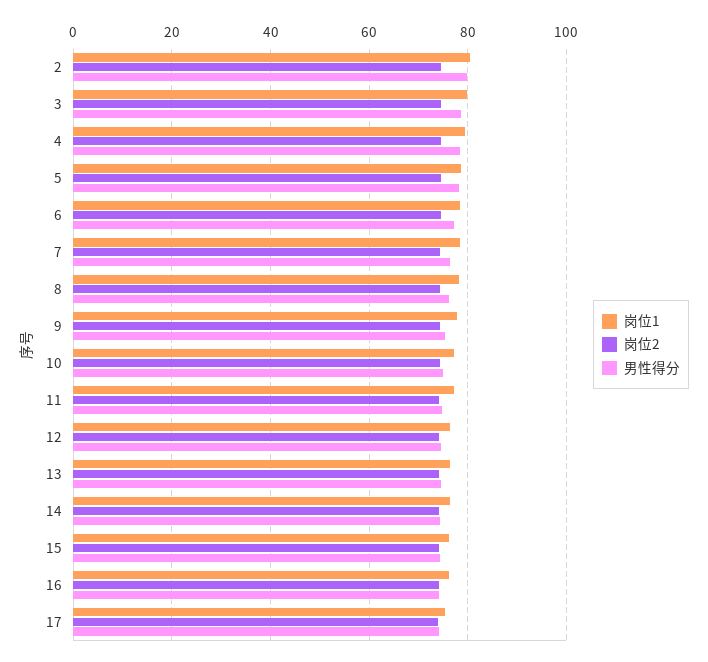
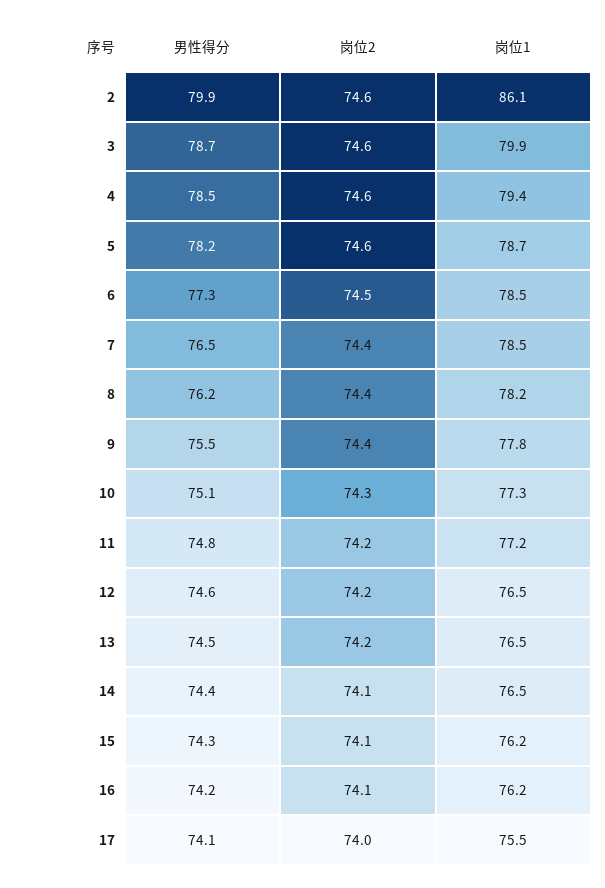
  {
    "岗位1": {
-     "2": 80,
+     "2": 86.1,
      "3": 79.9,
      "4": 79.4,
      "5": 78.7,
      "6": 78.5,
      "7": 78.5,
      "8": 78.2,
      "9": 77.8,
      "10": 77.3,
      "11": 77.2,
      "12": 76.5,
      "13": 76.5,
      "14": 76.5,
      "15": 76.2,
      "16": 76.2,
      "17": 75.5
    },
    "岗位2": {
      "2": 74.6,
      "3": 74.6,
      "4": 74.6,
      "5": 74.6,
      "6": 74.5,
      "7": 74.4,
      "8": 74.4,
      "9": 74.4,
      "10": 74.3,
      "11": 74.2,
      "12": 74.2,
      "13": 74.2,
      "14": 74.1,
      "15": 74.1,
      "16": 74.1,
      "17": 74
    },
    "男性得分": {
      "2": 79.9,
      "3": 78.7,
      "4": 78.5,
      "5": 78.2,
      "6": 77.3,
      "7": 76.5,
      "8": 76.2,
      "9": 75.5,
      "10": 75.1,
      "11": 74.8,
      "12": 74.6,
      "13": 74.5,
      "14": 74.4,
      "15": 74.3,
      "16": 74.2,
      "17": 74.1
    }
  }

